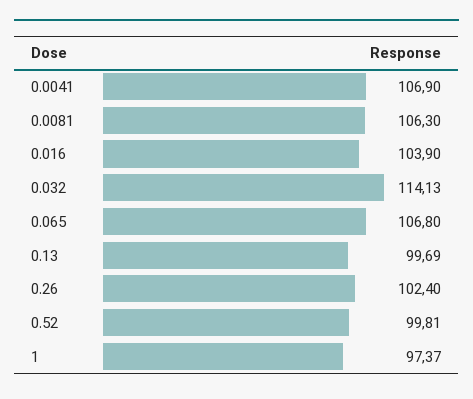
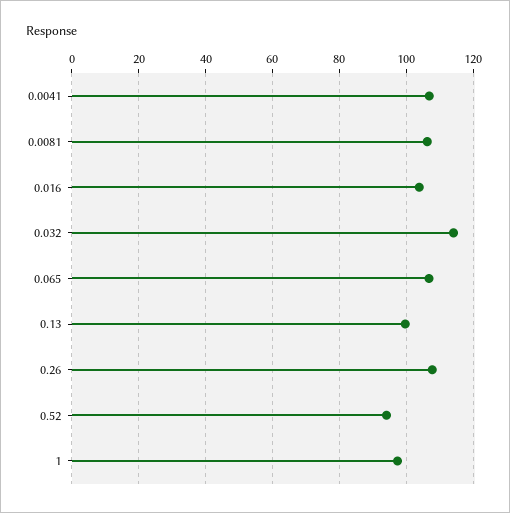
  {
    "0.0041": 106.9,
    "0.0081": 106.3,
    "0.016": 103.9,
    "0.032": 114.13,
    "0.065": 106.8,
    "0.13": 99.69,
-   "0.26": 102.4,
+   "0.26": 108,
-   "0.52": 99.81,
+   "0.52": 94,
    "1": 97.37
  }

